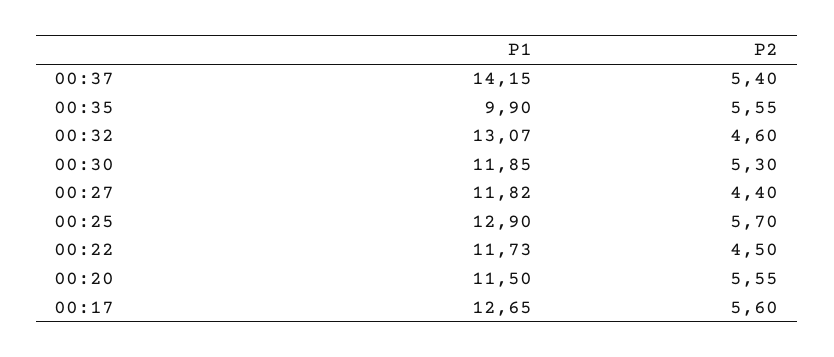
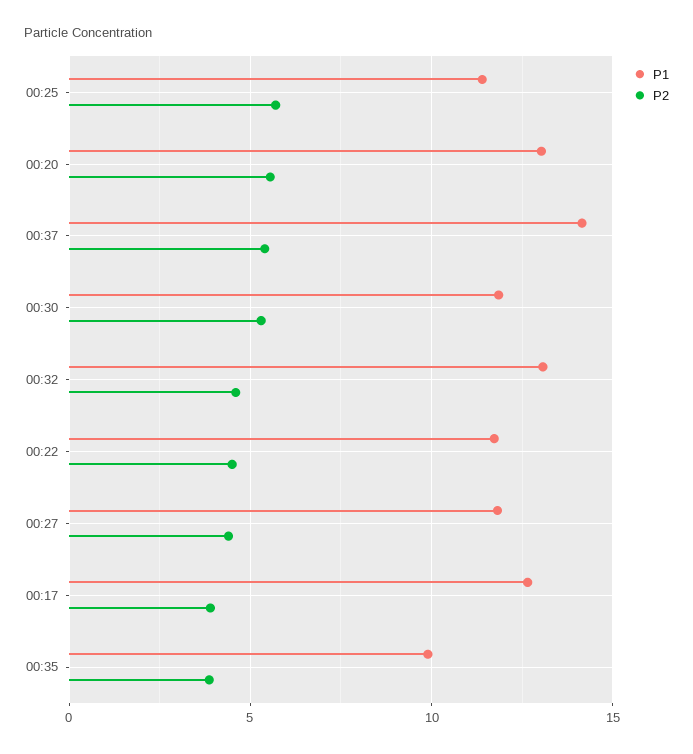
  {
    "P1": {
      "00:37": 14.15,
      "00:35": 9.9,
      "00:32": 13.07,
      "00:30": 11.85,
      "00:27": 11.82,
-     "00:25": 12.9,
+     "00:25": 11.5,
      "00:22": 11.73,
-     "00:20": 11.5,
+     "00:20": 13,
      "00:17": 12.65
    },
    "P2": {
      "00:37": 5.4,
-     "00:35": 5.55,
+     "00:35": 4,
      "00:32": 4.6,
      "00:30": 5.3,
      "00:27": 4.4,
      "00:25": 5.7,
      "00:22": 4.5,
      "00:20": 5.55,
-     "00:17": 5.6
+     "00:17": 4
    }
  }

